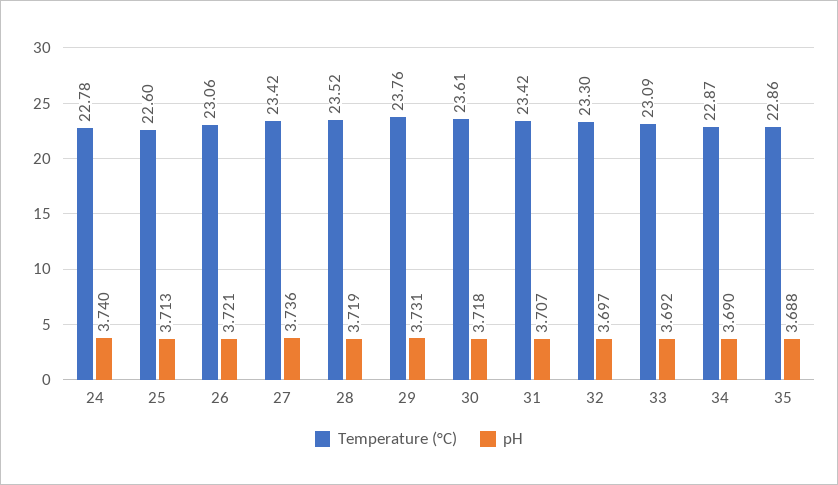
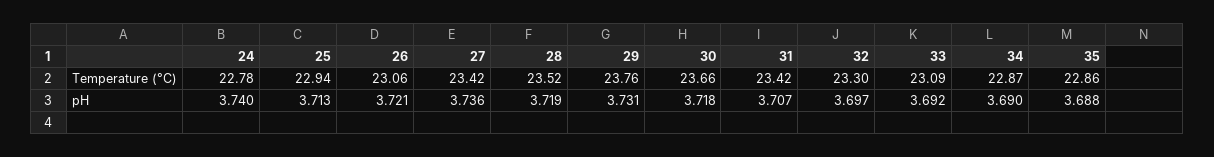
  {
    "Temperature (°C)": {
      "24": 22.78,
-     "25": 22.6,
+     "25": 22.94,
      "26": 23.06,
      "27": 23.42,
      "28": 23.52,
      "29": 23.76,
-     "30": 23.61,
+     "30": 23.66,
      "31": 23.42,
      "32": 23.3,
      "33": 23.09,
      "34": 22.87,
      "35": 22.86
    },
    "pH": {
      "24": 3.74,
      "25": 3.713,
      "26": 3.721,
      "27": 3.736,
      "28": 3.719,
      "29": 3.731,
      "30": 3.718,
      "31": 3.707,
      "32": 3.697,
      "33": 3.692,
      "34": 3.69,
      "35": 3.688
    }
  }

